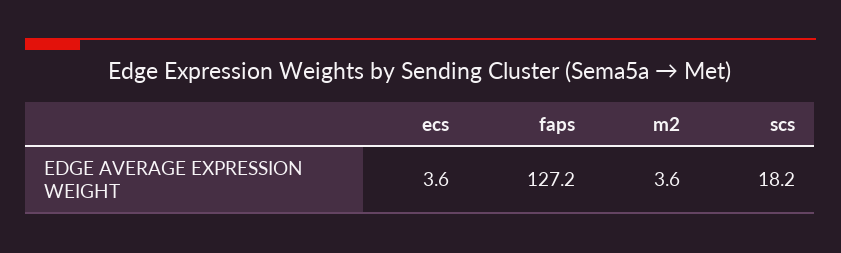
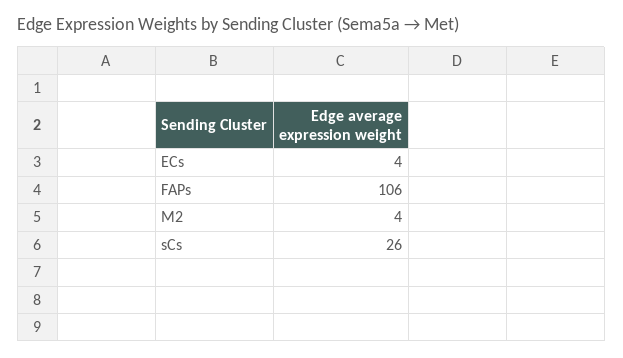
  {
    "ecs": 3.6,
-   "faps": 127.2,
+   "faps": 106,
    "m2": 3.6,
-   "scs": 18.2
+   "scs": 26
  }

